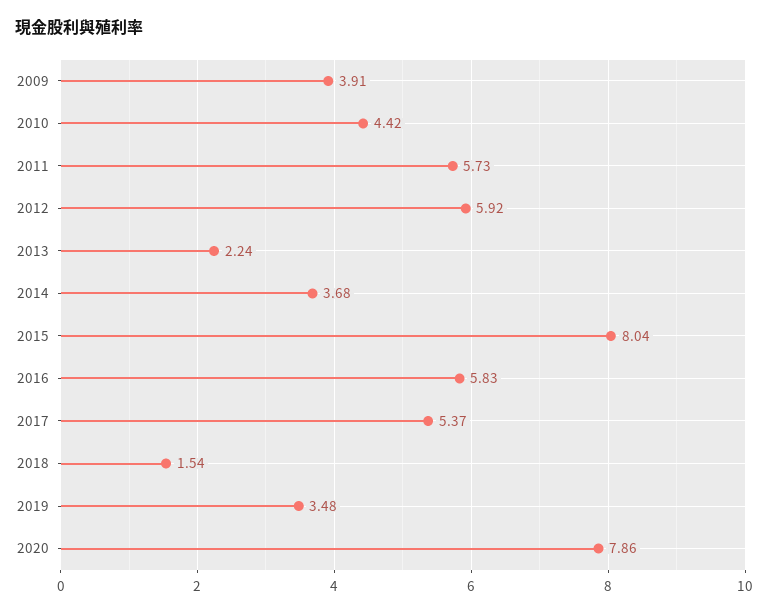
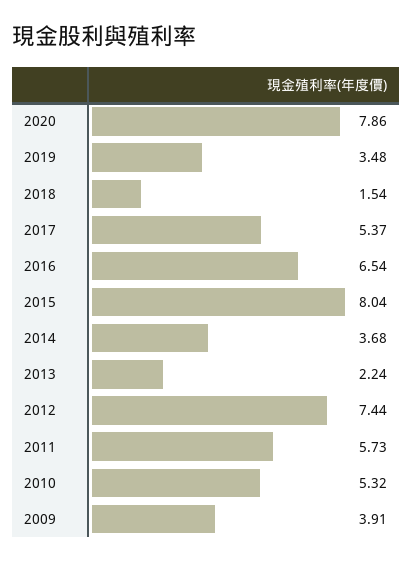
  {
    "2009": 3.91,
-   "2010": 4.42,
+   "2010": 5.32,
    "2011": 5.73,
-   "2012": 5.92,
+   "2012": 7.44,
    "2013": 2.24,
    "2014": 3.68,
    "2015": 8.04,
-   "2016": 5.83,
+   "2016": 6.54,
    "2017": 5.37,
    "2018": 1.54,
    "2019": 3.48,
    "2020": 7.86
  }

